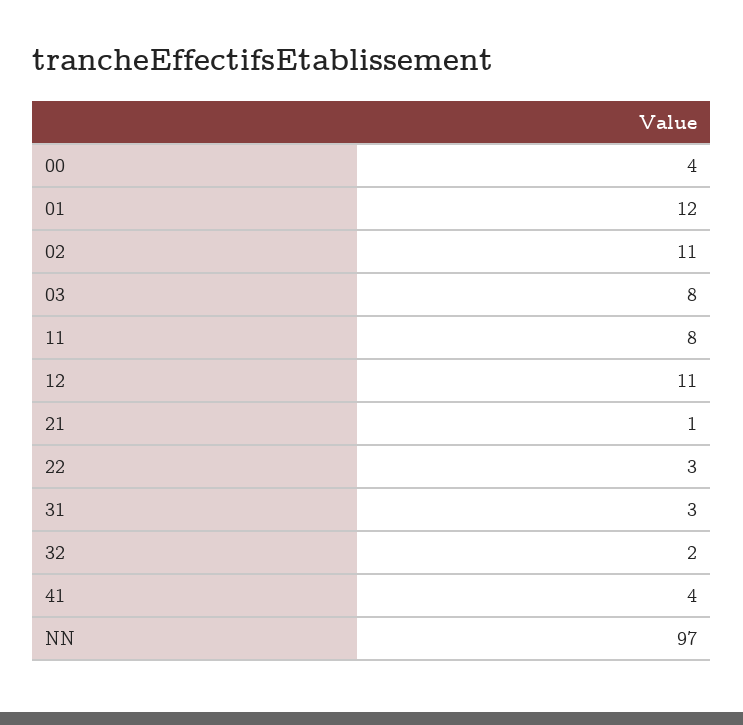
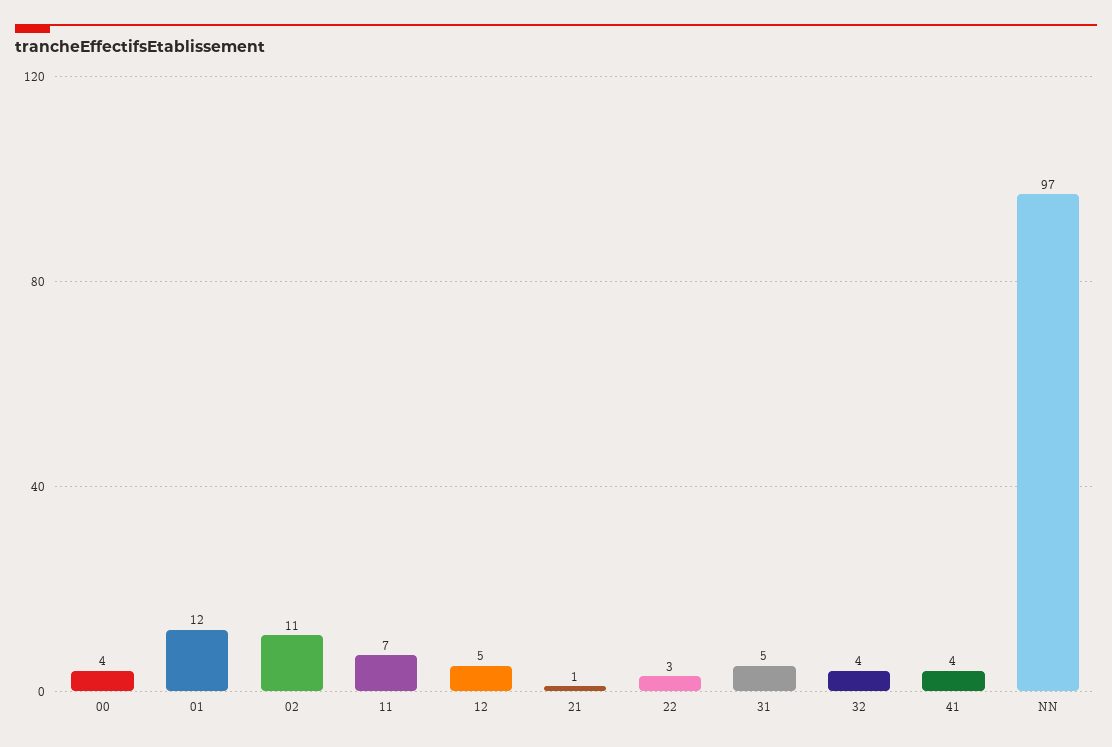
  {
    "00": 4,
    "01": 12,
    "02": 11,
-   "03": 8,
-   "11": 8,
+   "11": 7,
-   "12": 11,
+   "12": 5,
    "21": 1,
    "22": 3,
-   "31": 3,
+   "31": 5,
-   "32": 2,
+   "32": 4,
    "41": 4,
    "NN": 97
  }

